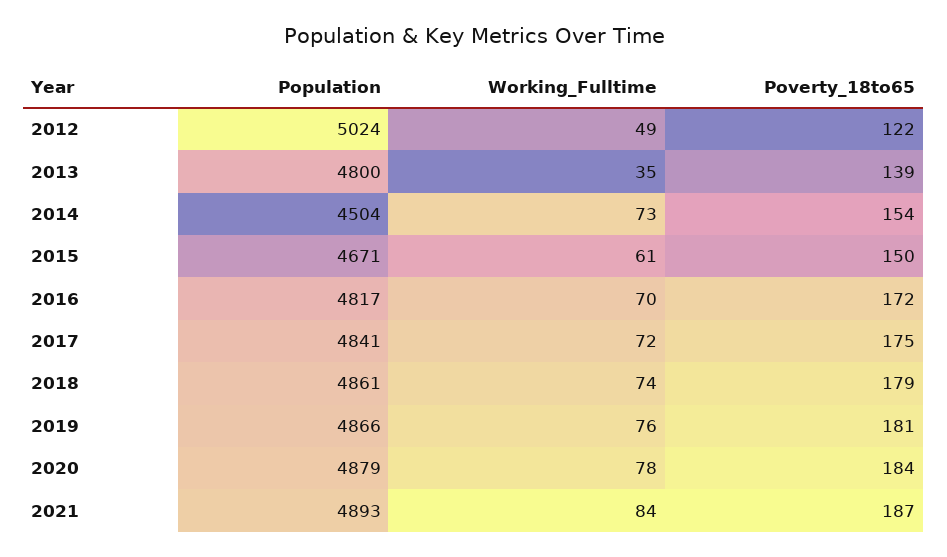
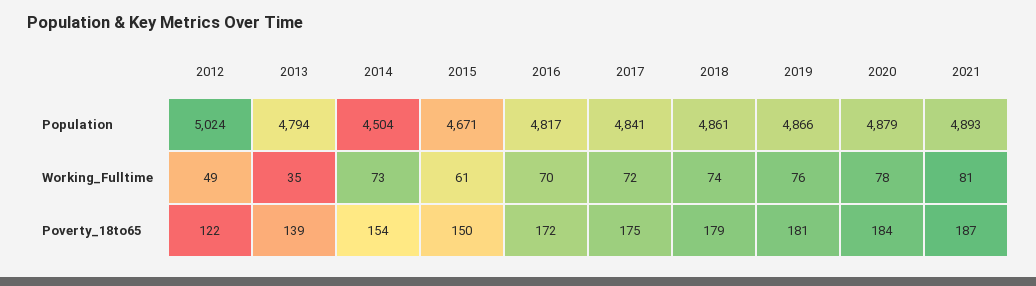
  {
    "Population": {
      "2012": 5024,
-     "2013": 4800,
+     "2013": 4794,
      "2014": 4504,
      "2015": 4671,
      "2016": 4817,
      "2017": 4841,
      "2018": 4861,
      "2019": 4866,
      "2020": 4879,
      "2021": 4893
    },
    "Working_Fulltime": {
      "2012": 49,
      "2013": 35,
      "2014": 73,
      "2015": 61,
      "2016": 70,
      "2017": 72,
      "2018": 74,
      "2019": 76,
      "2020": 78,
-     "2021": 84
+     "2021": 81
    },
    "Poverty_18to65": {
      "2012": 122,
      "2013": 139,
      "2014": 154,
      "2015": 150,
      "2016": 172,
      "2017": 175,
      "2018": 179,
      "2019": 181,
      "2020": 184,
      "2021": 187
    }
  }

